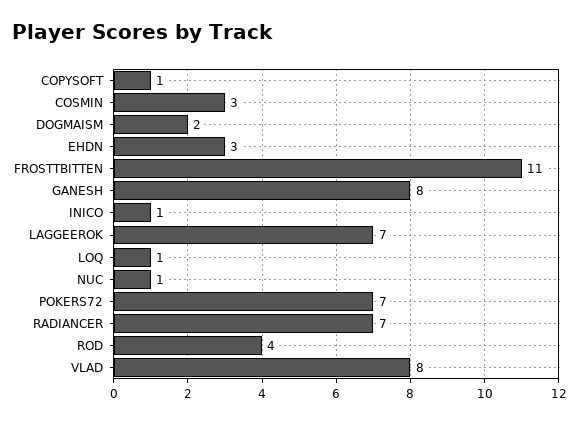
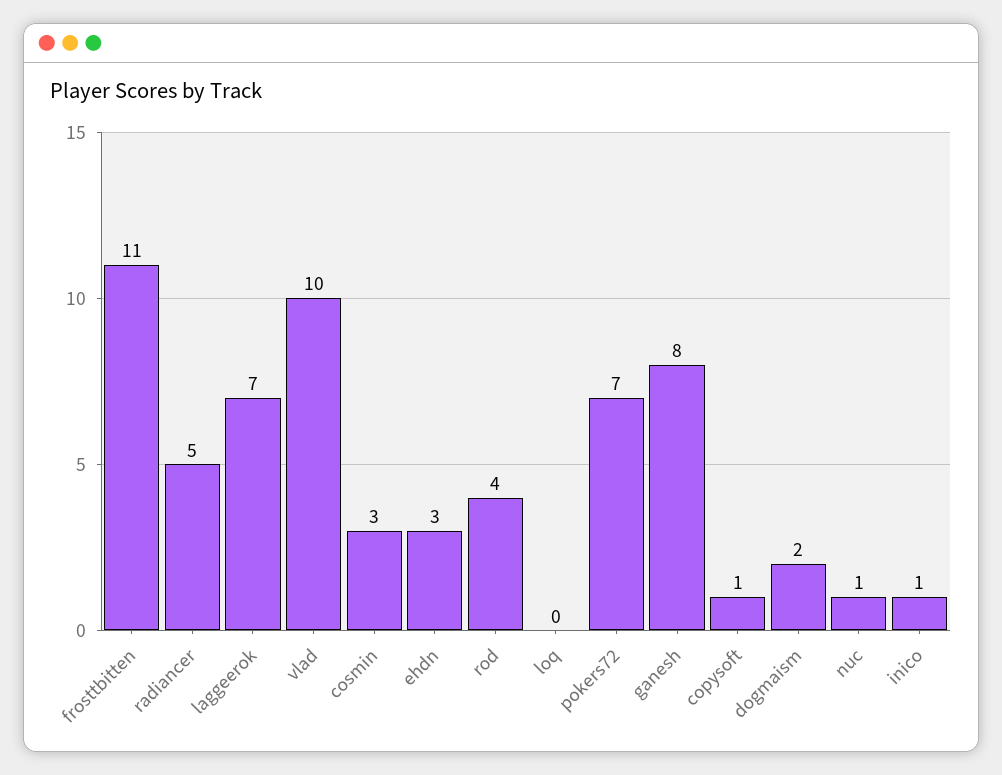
  {
    "COPYSOFT": 1,
    "COSMIN": 3,
    "DOGMAISM": 2,
    "EHDN": 3,
    "FROSTTBITTEN": 11,
    "GANESH": 8,
    "INICO": 1,
    "LAGGEEROK": 7,
-   "LOQ": 1,
+   "LOQ": 0,
    "NUC": 1,
    "POKERS72": 7,
-   "RADIANCER": 7,
+   "RADIANCER": 5,
    "ROD": 4,
-   "VLAD": 8
+   "VLAD": 10
  }

